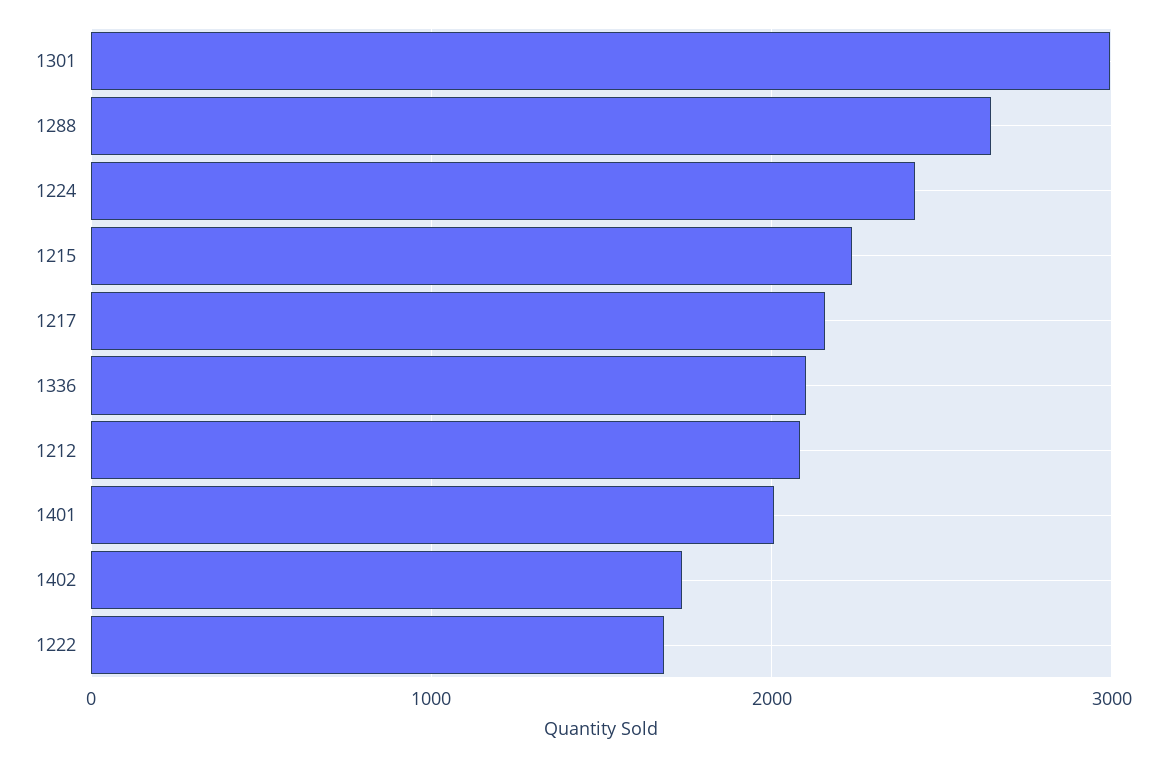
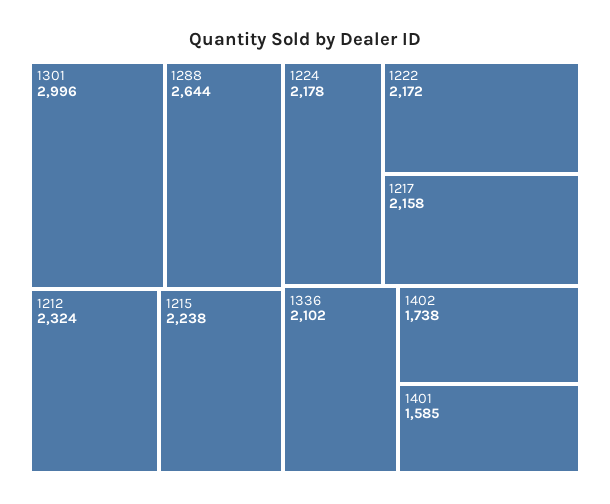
  {
    "1301": 2996,
    "1288": 2644,
-   "1224": 2400,
+   "1224": 2178,
    "1215": 2238,
    "1217": 2158,
    "1336": 2102,
-   "1212": 2100,
+   "1212": 2324,
-   "1401": 2000,
+   "1401": 1585,
    "1402": 1738,
-   "1222": 1700
+   "1222": 2172
  }

